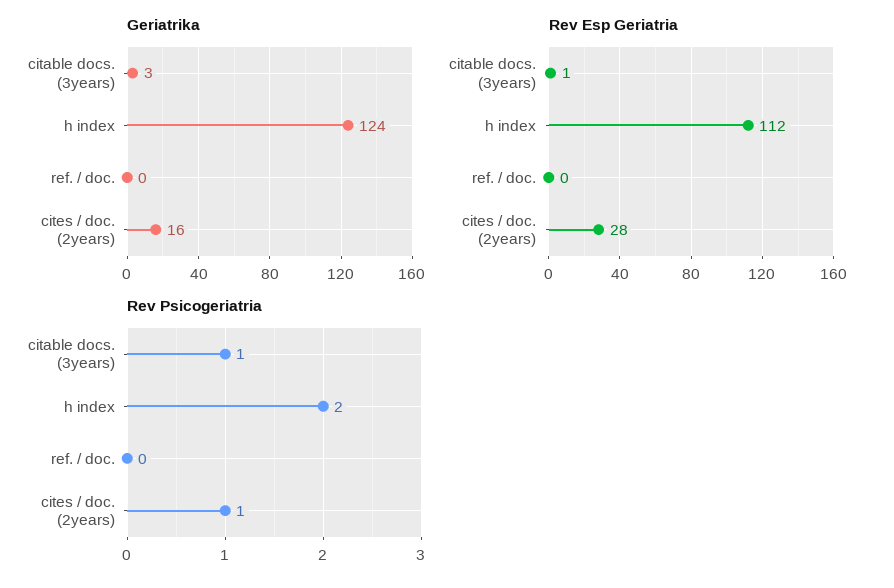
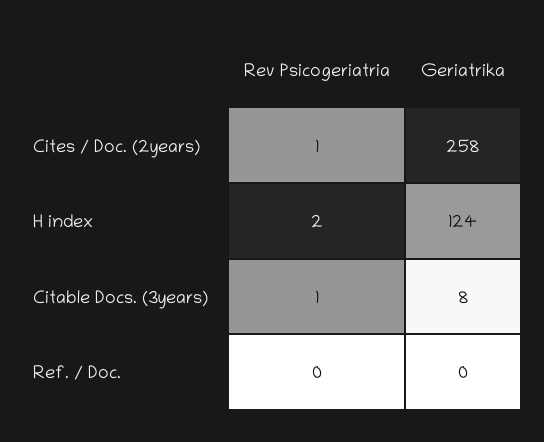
  {
    "Geriatrika": {
-     "citable docs. (3years)": 3,
+     "citable docs. (3years)": 8,
      "h index": 124,
      "ref. / doc.": 0,
-     "cites / doc. (2years)": 16
+     "cites / doc. (2years)": 258
    },
-   "Rev Esp Geriatria": {
-     "citable docs. (3years)": 1,
-     "h index": 112,
-     "ref. / doc.": 0,
-     "cites / doc. (2years)": 28
-   },
    "Rev Psicogeriatria": {
      "citable docs. (3years)": 1,
      "h index": 2,
      "ref. / doc.": 0,
      "cites / doc. (2years)": 1
    }
  }

